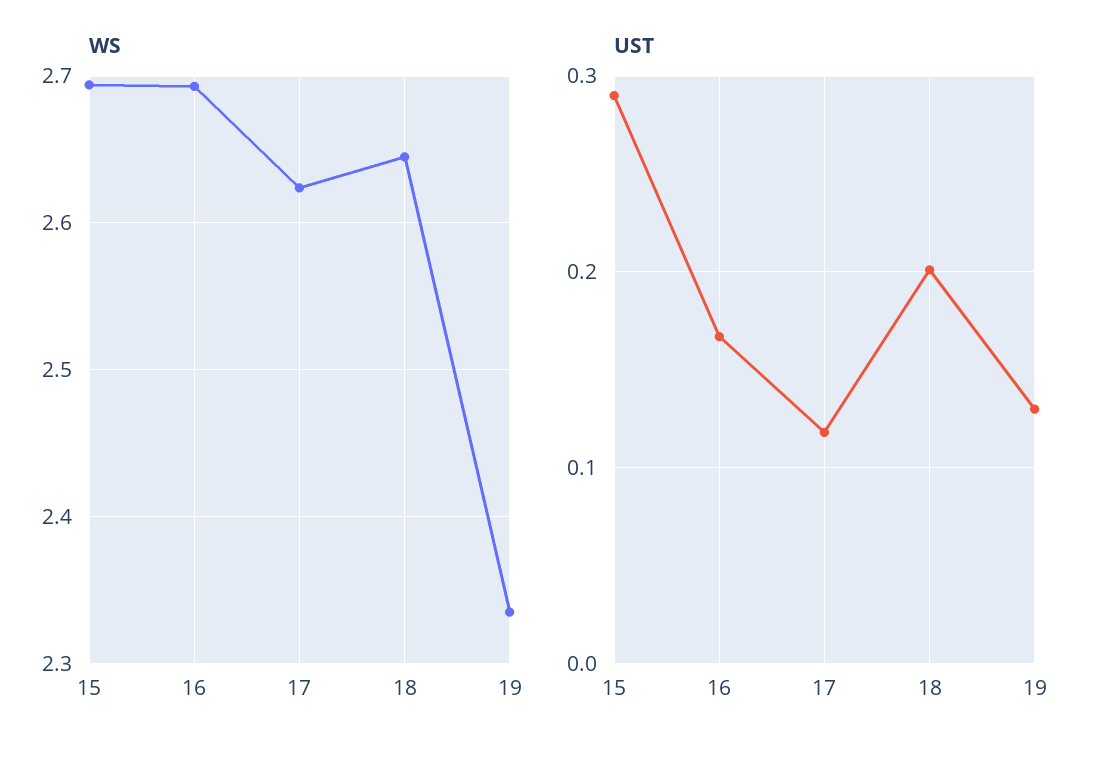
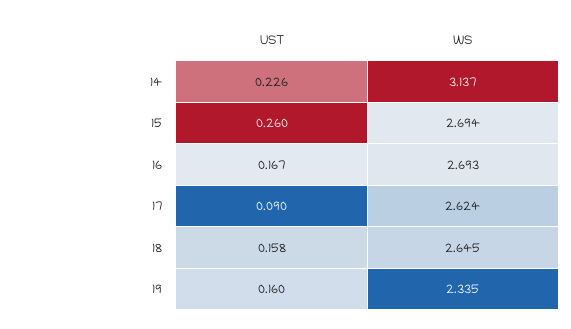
  {
    "WS": {
      "15": 2.694,
      "16": 2.693,
      "17": 2.624,
      "18": 2.645,
-     "19": 2.335
+     "19": 2.335,
+     "14": 3.137
    },
    "UST": {
-     "15": 0.29,
+     "15": 0.26,
      "16": 0.167,
-     "17": 0.12,
+     "17": 0.09,
-     "18": 0.2,
+     "18": 0.158,
-     "19": 0.13
+     "19": 0.16,
+     "14": 0.226
    }
  }

